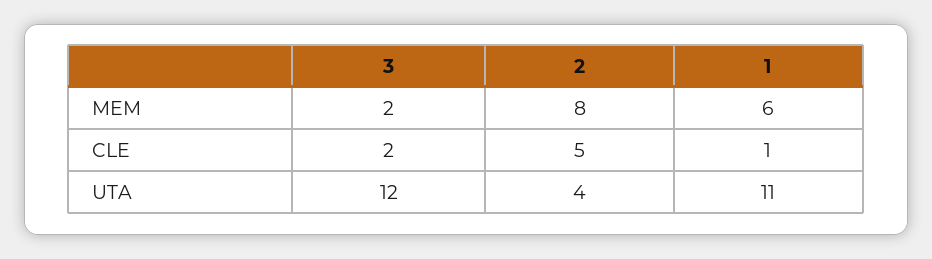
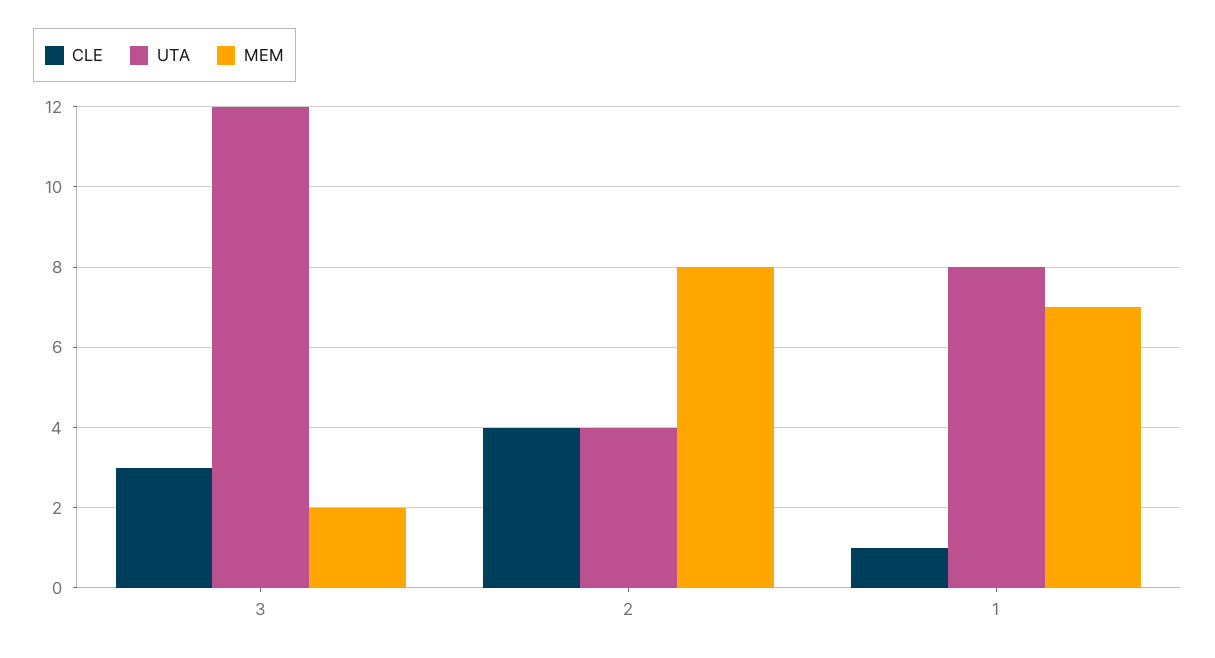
  {
    "MEM": {
      "3": 2,
      "2": 8,
-     "1": 6
+     "1": 7
    },
    "CLE": {
-     "3": 2,
+     "3": 3,
-     "2": 5,
+     "2": 4,
      "1": 1
    },
    "UTA": {
      "3": 12,
      "2": 4,
-     "1": 11
+     "1": 8
    }
  }

